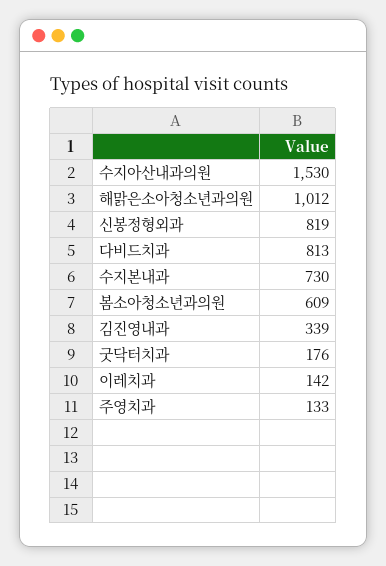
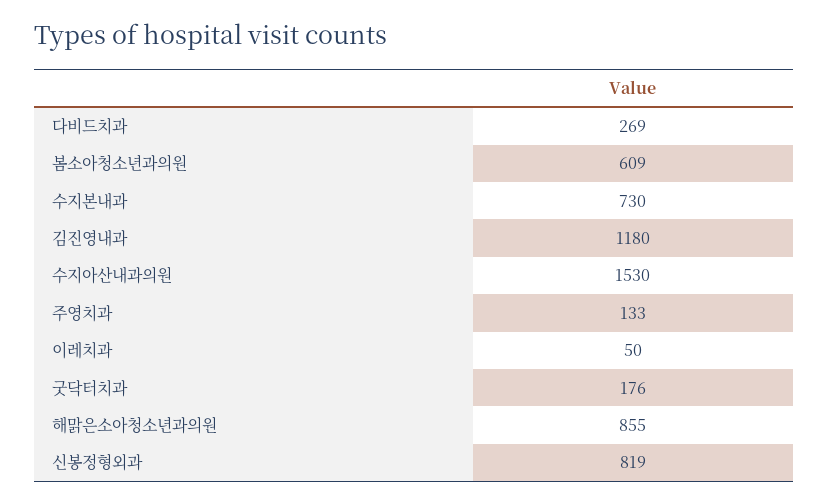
  {
    "수지아산내과의원": 1530,
-   "해맑은소아청소년과의원": 1012,
+   "해맑은소아청소년과의원": 855,
    "신봉정형외과": 819,
-   "다비드치과": 813,
+   "다비드치과": 269,
    "수지본내과": 730,
    "봄소아청소년과의원": 609,
-   "김진영내과": 339,
+   "김진영내과": 1180,
    "굿닥터치과": 176,
-   "이레치과": 142,
+   "이레치과": 50,
    "주영치과": 133
  }

